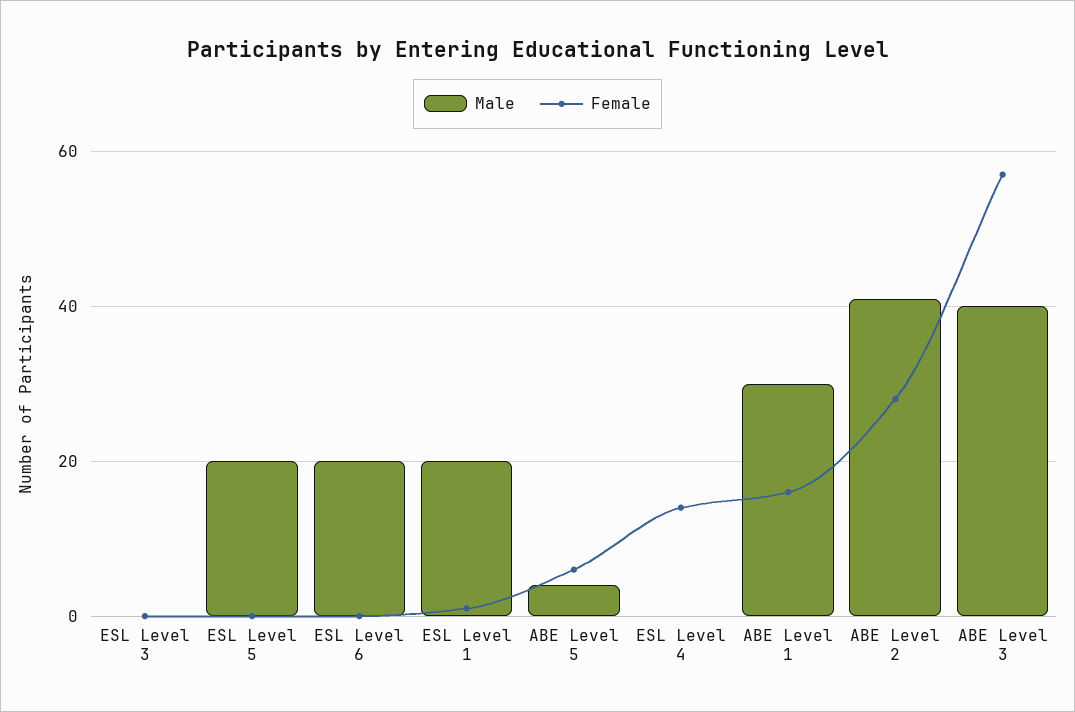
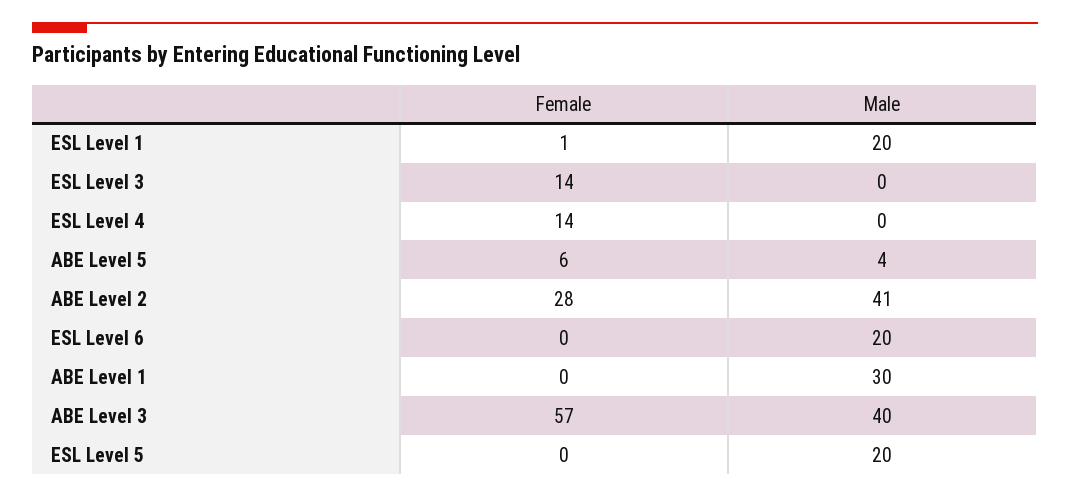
  {
    "Male": {
      "ESL Level 3": 0,
      "ESL Level 5": 20,
      "ESL Level 6": 20,
      "ESL Level 1": 20,
      "ABE Level 5": 4,
      "ESL Level 4": 0,
      "ABE Level 1": 30,
      "ABE Level 2": 41,
      "ABE Level 3": 40
    },
    "Female": {
-     "ESL Level 3": 0,
+     "ESL Level 3": 14,
      "ESL Level 5": 0,
      "ESL Level 6": 0,
      "ESL Level 1": 1,
      "ABE Level 5": 6,
      "ESL Level 4": 14,
-     "ABE Level 1": 15,
+     "ABE Level 1": 0,
      "ABE Level 2": 28,
      "ABE Level 3": 57
    }
  }

